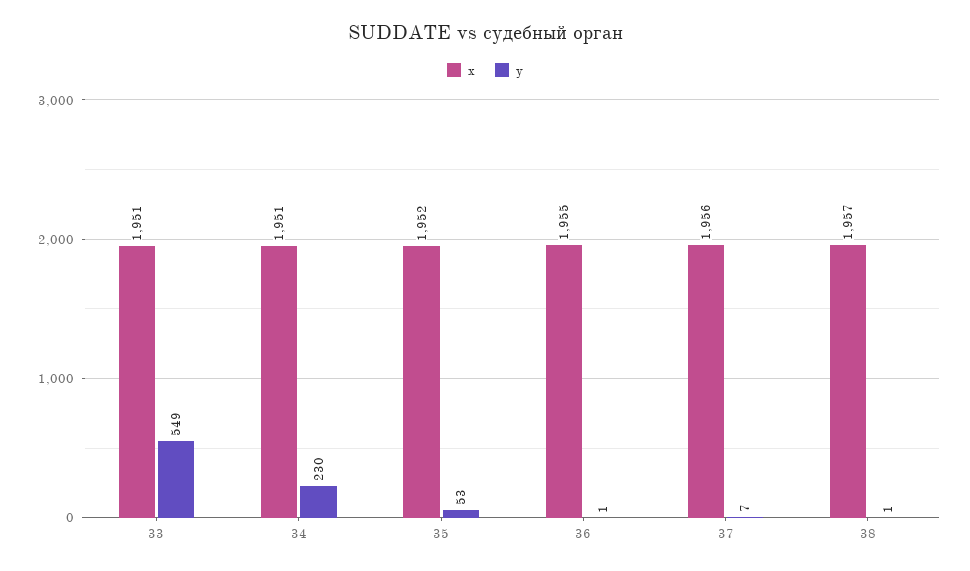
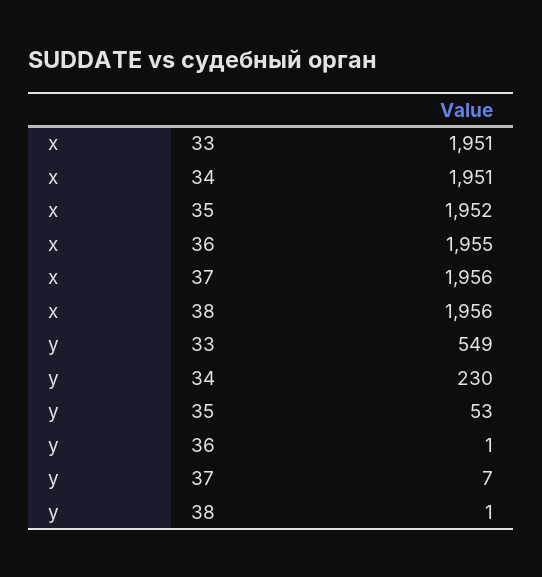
  {
    "x": {
      "33": 1951,
      "34": 1951,
      "35": 1952,
      "36": 1955,
      "37": 1956,
-     "38": 1957
+     "38": 1956
    },
    "y": {
      "33": 549,
      "34": 230,
      "35": 53,
      "36": 1,
      "37": 7,
      "38": 1
    }
  }

